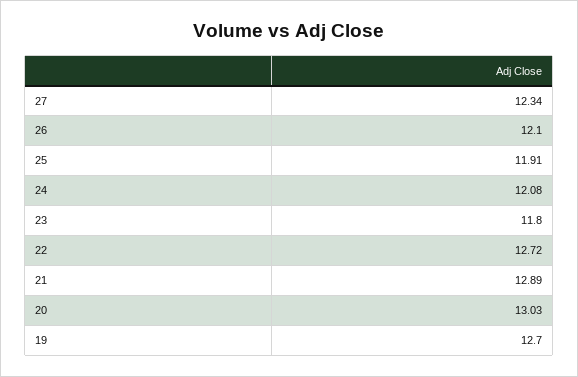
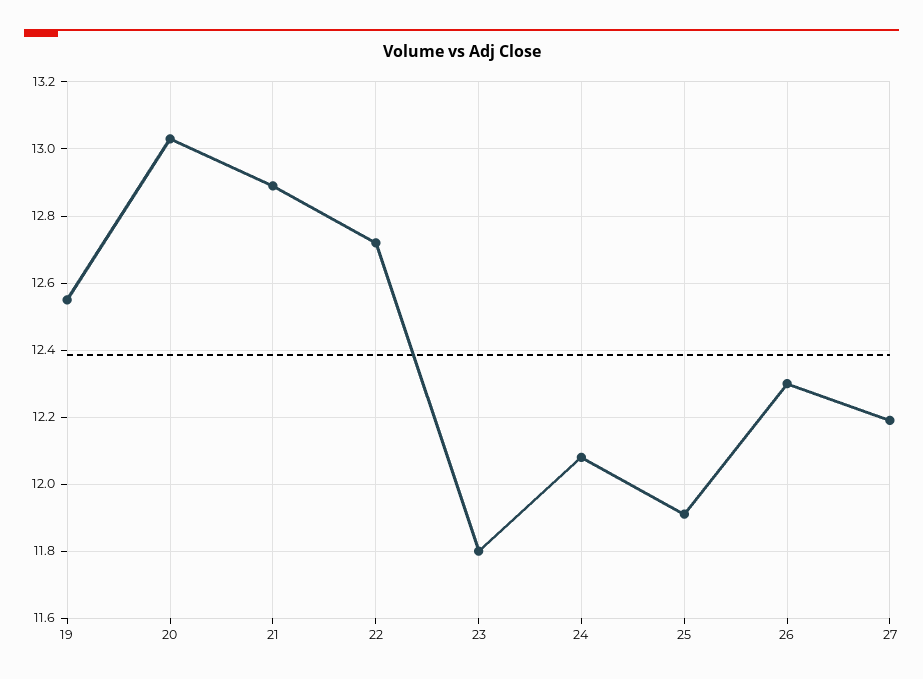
  {
-   "27": 12.34,
+   "27": 12.2,
-   "26": 12.1,
+   "26": 12.3,
    "25": 11.91,
    "24": 12.08,
    "23": 11.8,
    "22": 12.72,
    "21": 12.89,
    "20": 13.03,
-   "19": 12.7
+   "19": 12.55
  }

